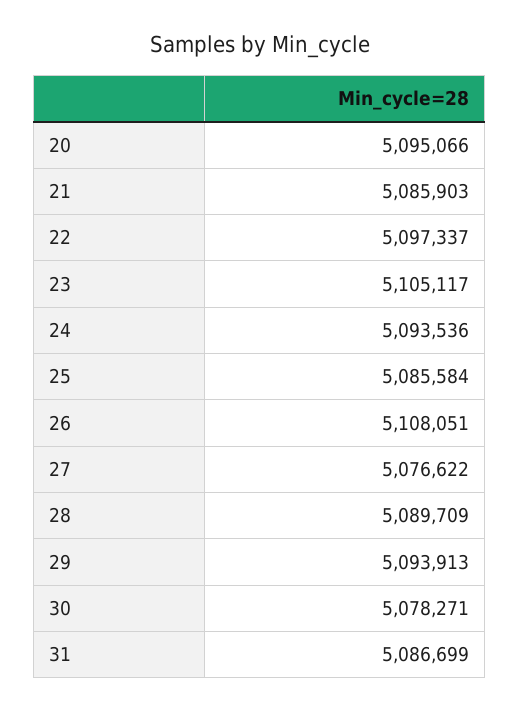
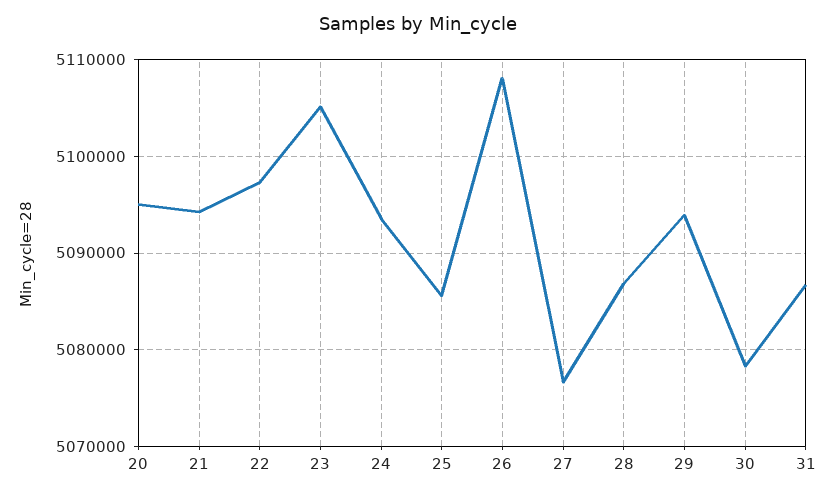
  {
    "20": 5095066,
-   "21": 5085903,
+   "21": 5094000,
    "22": 5097337,
    "23": 5105117,
    "24": 5093536,
    "25": 5085584,
    "26": 5108051,
    "27": 5076622,
-   "28": 5089709,
+   "28": 5087000,
    "29": 5093913,
    "30": 5078271,
    "31": 5086699
  }

